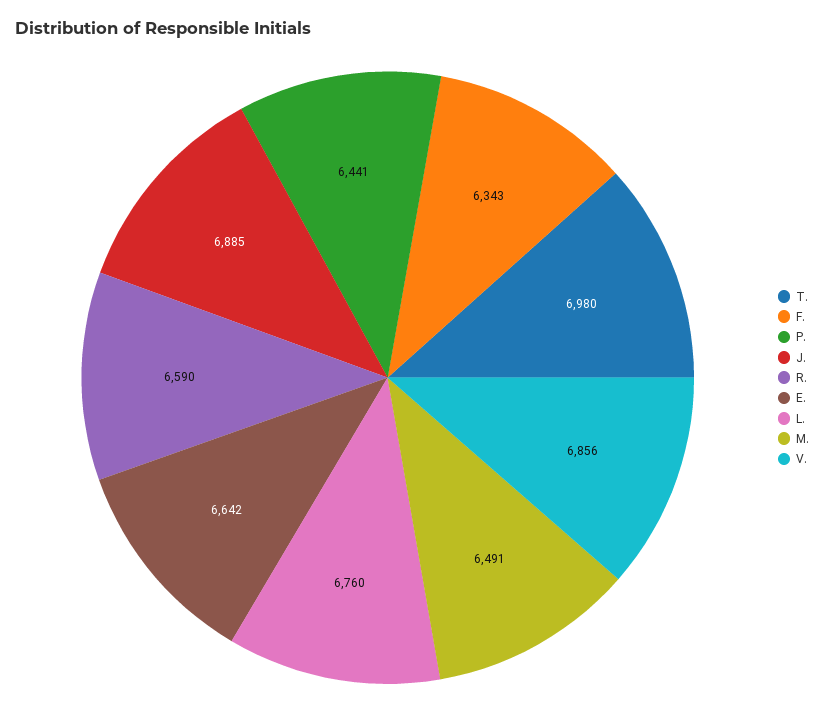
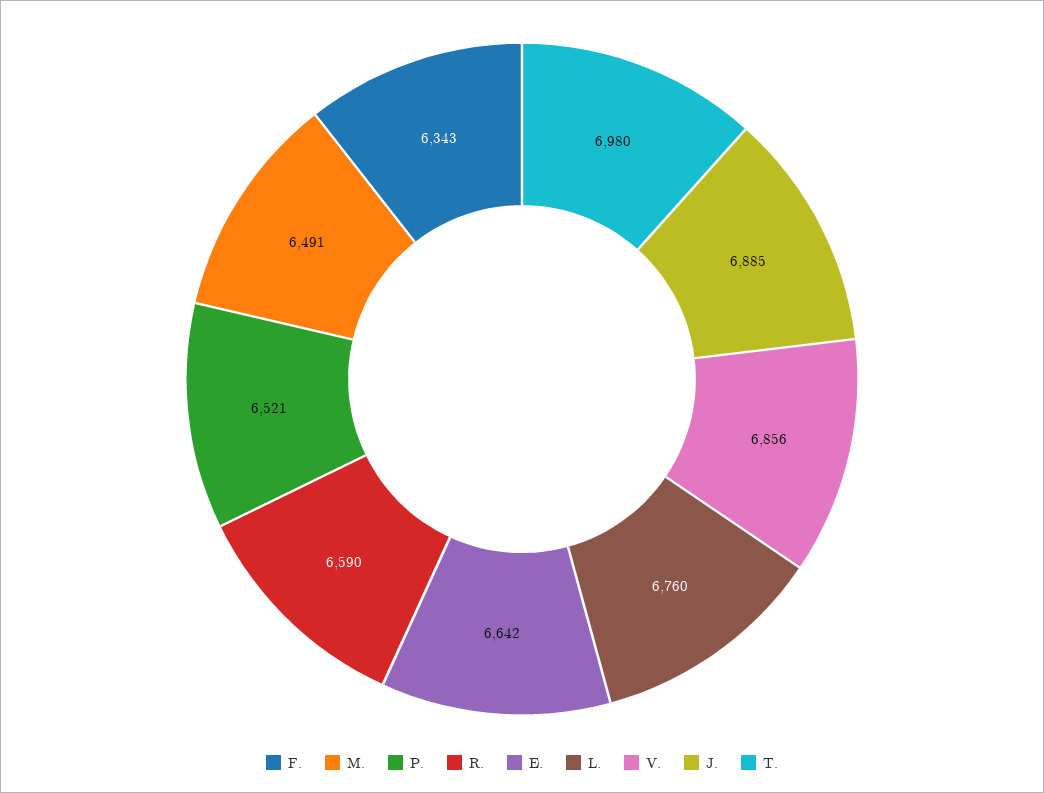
  {
    "T.": 6980,
    "F.": 6343,
-   "P.": 6441,
+   "P.": 6521,
    "J.": 6885,
    "R.": 6590,
    "E.": 6642,
    "L.": 6760,
    "M.": 6491,
    "V.": 6856
  }

